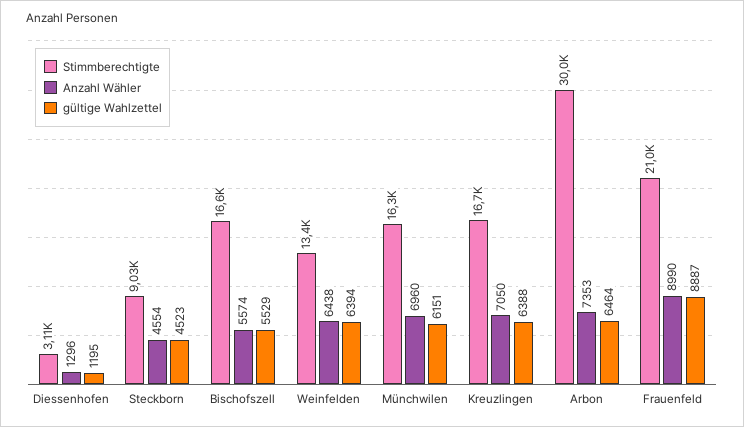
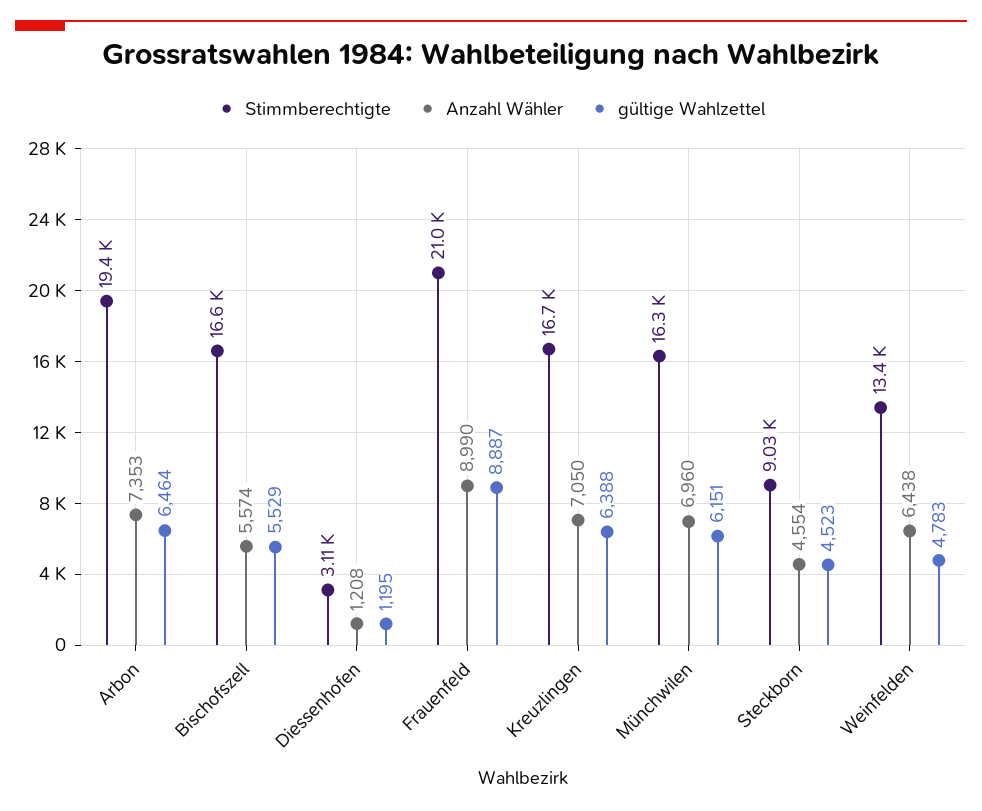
  {
    "Stimmberechtigte": {
      "Diessenhofen": 3110,
      "Steckborn": 9030,
      "Bischofszell": 16600,
      "Weinfelden": 13400,
      "Münchwilen": 16300,
      "Kreuzlingen": 16700,
-     "Arbon": 30000,
+     "Arbon": 19400,
      "Frauenfeld": 21000
    },
    "Anzahl Wähler": {
-     "Diessenhofen": 1296,
+     "Diessenhofen": 1208,
      "Steckborn": 4554,
      "Bischofszell": 5574,
      "Weinfelden": 6438,
      "Münchwilen": 6960,
      "Kreuzlingen": 7050,
      "Arbon": 7353,
      "Frauenfeld": 8990
    },
    "gültige Wahlzettel": {
      "Diessenhofen": 1195,
      "Steckborn": 4523,
      "Bischofszell": 5529,
-     "Weinfelden": 6394,
+     "Weinfelden": 4783,
      "Münchwilen": 6151,
      "Kreuzlingen": 6388,
      "Arbon": 6464,
      "Frauenfeld": 8887
    }
  }

